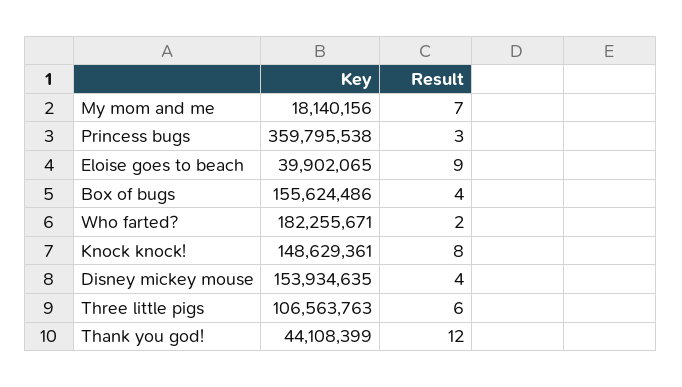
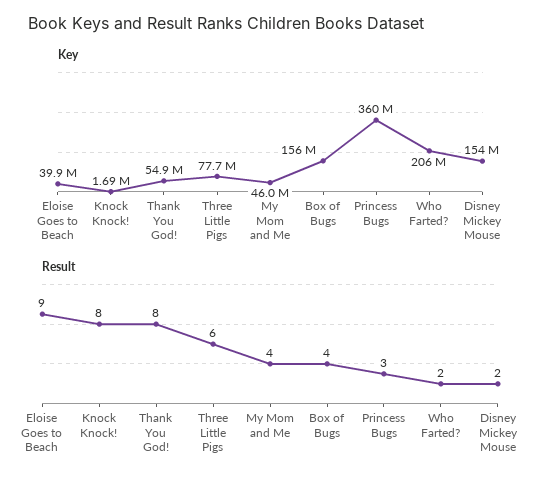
  {
    "Key": {
-     "My mom and me": 18140156,
+     "My mom and me": 46000000,
      "Princess bugs": 359795538,
      "Eloise goes to beach": 39902065,
      "Box of bugs": 155624486,
-     "Who farted?": 182255671,
+     "Who farted?": 206000000,
-     "Knock knock!": 148629361,
+     "Knock knock!": 1690000,
      "Disney mickey mouse": 153934635,
-     "Three little pigs": 106563763,
+     "Three little pigs": 77700000,
-     "Thank you god!": 44108399
+     "Thank you god!": 54900000
    },
    "Result": {
-     "My mom and me": 7,
+     "My mom and me": 4,
      "Princess bugs": 3,
      "Eloise goes to beach": 9,
      "Box of bugs": 4,
      "Who farted?": 2,
      "Knock knock!": 8,
-     "Disney mickey mouse": 4,
+     "Disney mickey mouse": 2,
      "Three little pigs": 6,
-     "Thank you god!": 12
+     "Thank you god!": 8
    }
  }

